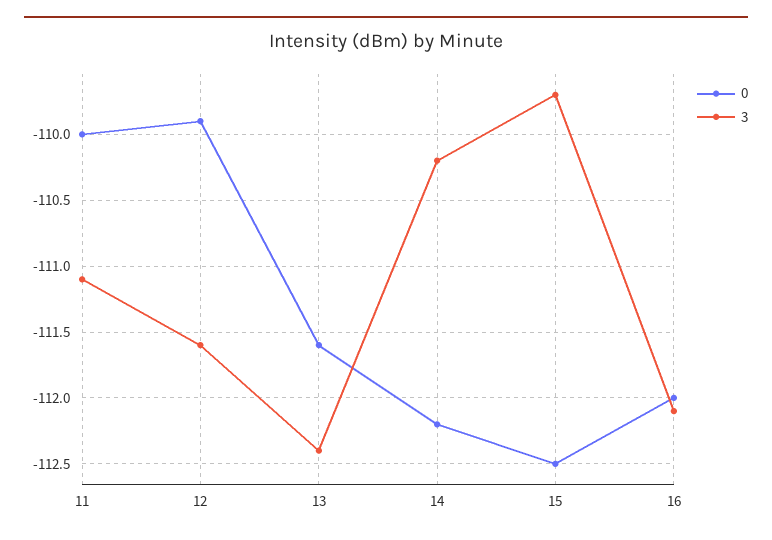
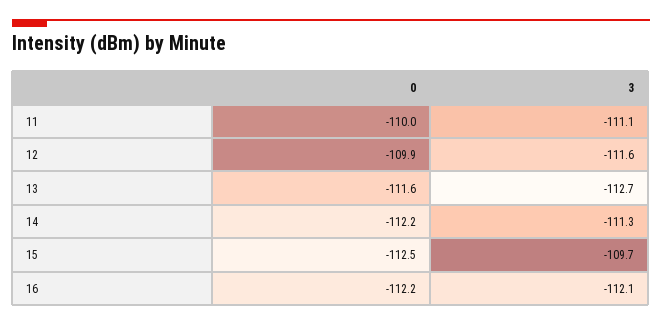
  {
    "0": {
      "11": -110,
      "12": -109.9,
      "13": -111.6,
      "14": -112.2,
      "15": -112.5,
-     "16": -112
+     "16": -112.2
    },
    "3": {
      "11": -111.1,
      "12": -111.6,
-     "13": -112.4,
+     "13": -112.7,
-     "14": -110.2,
+     "14": -111.3,
      "15": -109.7,
      "16": -112.1
    }
  }

